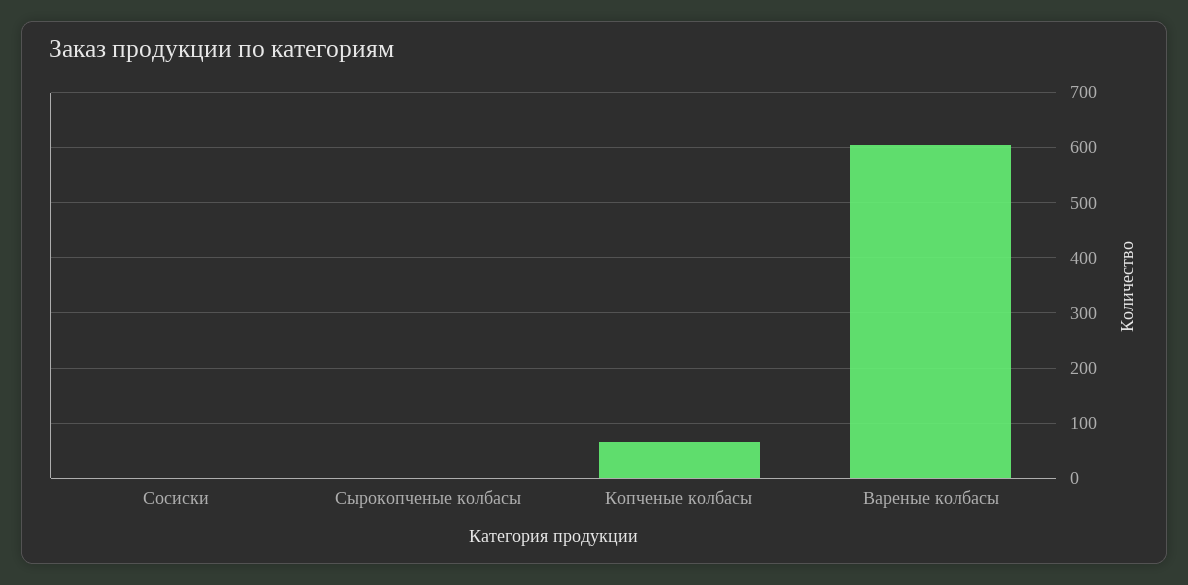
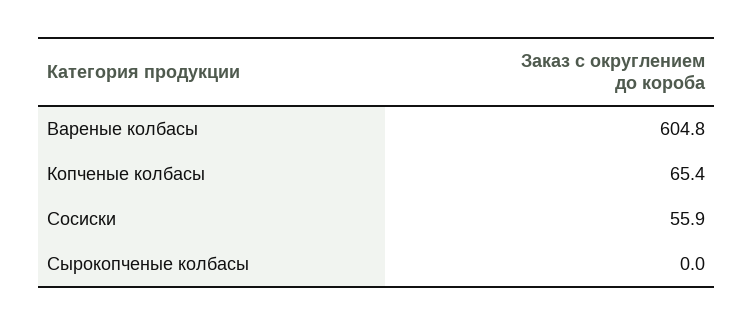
  {
-   "Сосиски": 0,
+   "Сосиски": 55.9,
    "Сырокопченые колбасы": 0,
    "Копченые колбасы": 65.4,
    "Вареные колбасы": 604.8
  }

